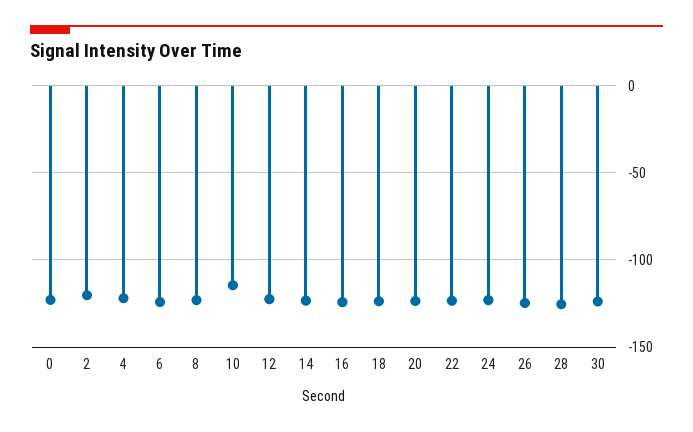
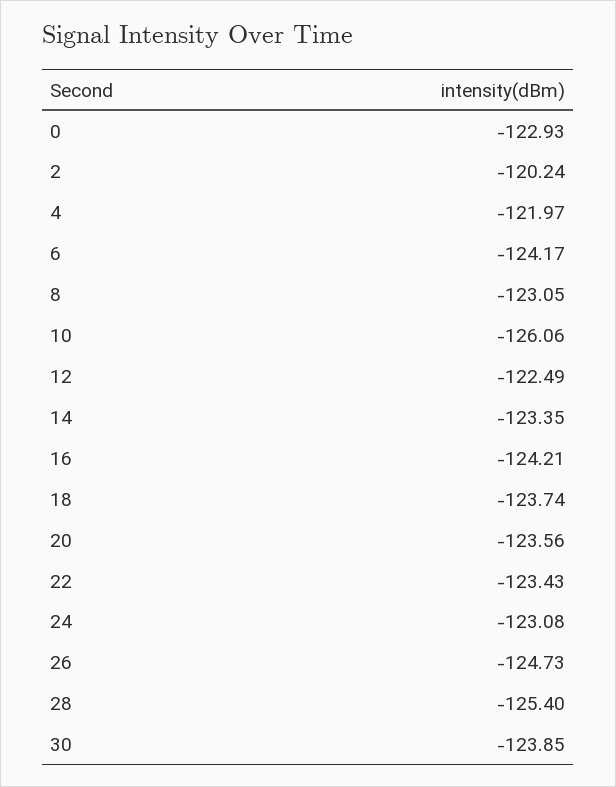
  {
    "0": -122.93,
    "2": -120.24,
    "4": -121.97,
    "6": -124.17,
    "8": -123.05,
-   "10": -115,
+   "10": -126.06,
    "12": -122.49,
    "14": -123.35,
    "16": -124.21,
    "18": -123.74,
    "20": -123.56,
    "22": -123.43,
    "24": -123.08,
    "26": -124.73,
    "28": -125.4,
    "30": -123.85
  }

